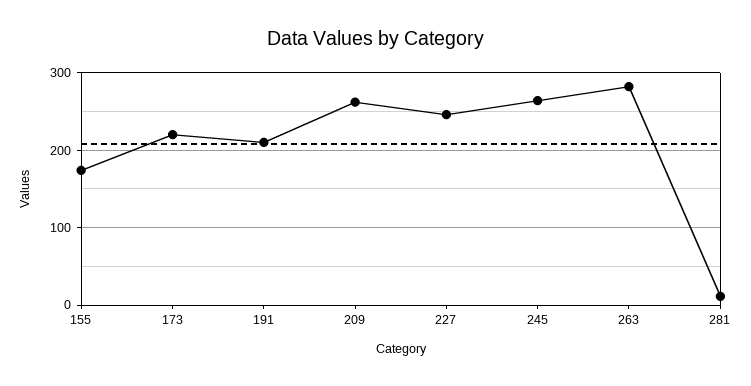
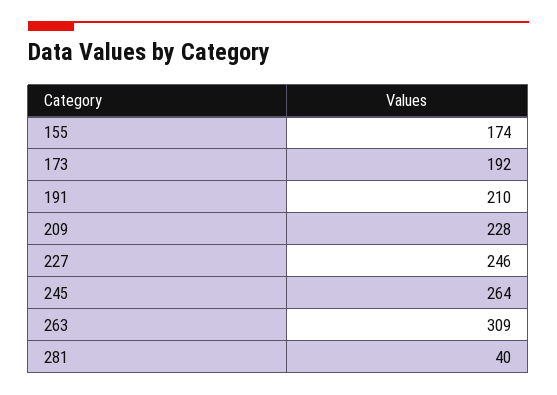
  {
    "155": 174,
-   "173": 220,
+   "173": 192,
    "191": 210,
-   "209": 260,
+   "209": 228,
    "227": 246,
    "245": 264,
-   "263": 280,
+   "263": 309,
-   "281": 10
+   "281": 40
  }

